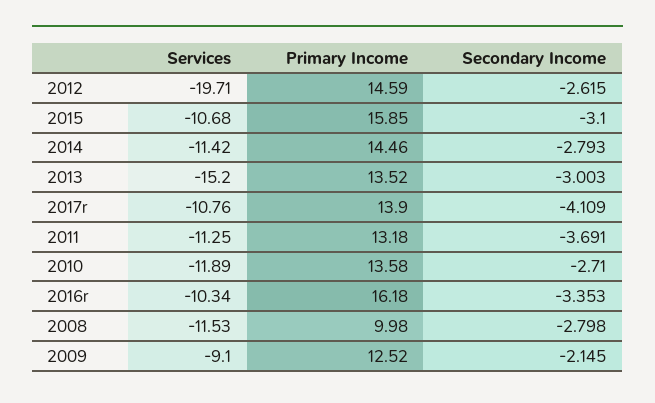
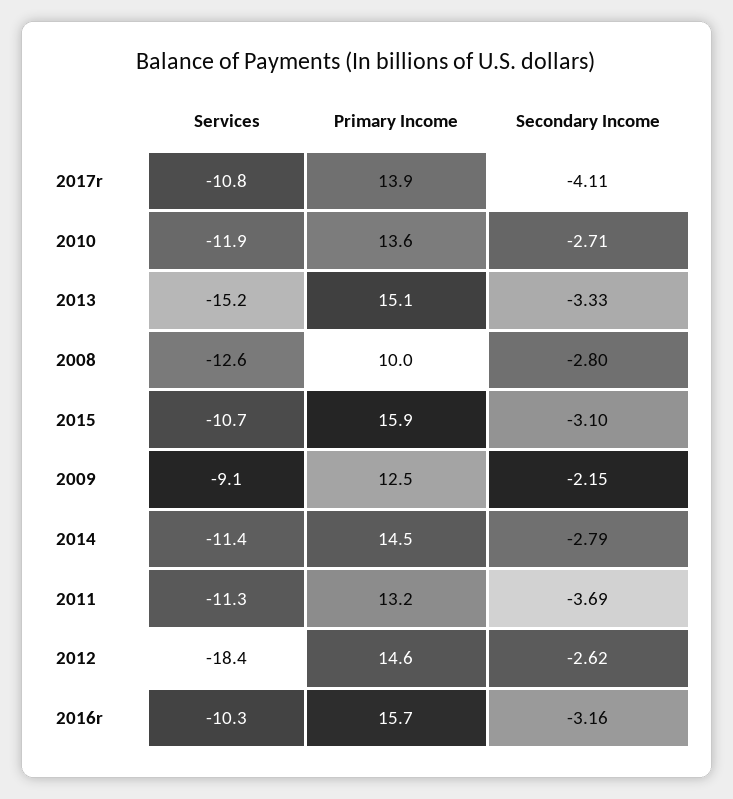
  {
    "Services": {
-     "2012": -19.71,
+     "2012": -18.4,
      "2015": -10.68,
      "2014": -11.42,
      "2013": -15.2,
      "2017r": -10.76,
      "2011": -11.25,
      "2010": -11.89,
      "2016r": -10.34,
-     "2008": -11.53,
+     "2008": -12.6,
      "2009": -9.1
    },
    "Primary Income": {
      "2012": 14.59,
      "2015": 15.85,
      "2014": 14.46,
-     "2013": 13.52,
+     "2013": 15.1,
      "2017r": 13.9,
      "2011": 13.18,
      "2010": 13.58,
-     "2016r": 16.18,
+     "2016r": 15.7,
      "2008": 9.98,
      "2009": 12.52
    },
    "Secondary Income": {
      "2012": -2.615,
      "2015": -3.1,
      "2014": -2.793,
-     "2013": -3.003,
+     "2013": -3.33,
      "2017r": -4.109,
      "2011": -3.691,
      "2010": -2.71,
-     "2016r": -3.353,
+     "2016r": -3.16,
      "2008": -2.798,
      "2009": -2.145
    }
  }

